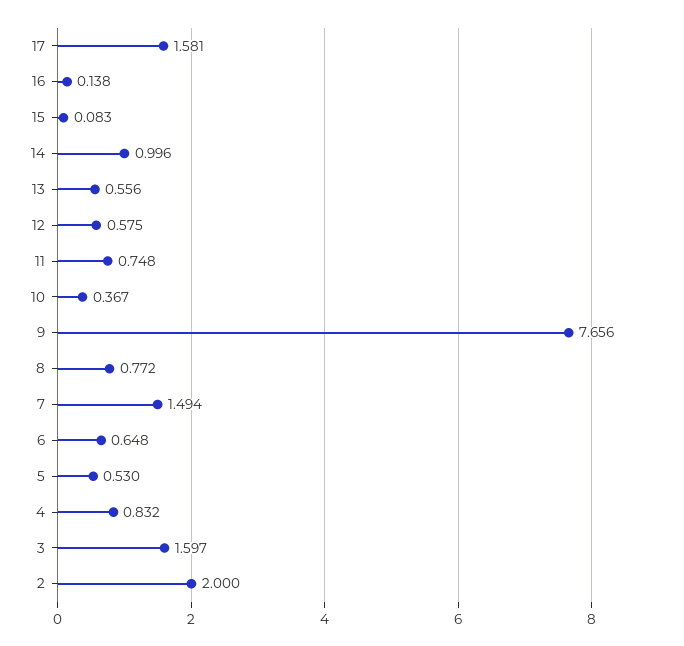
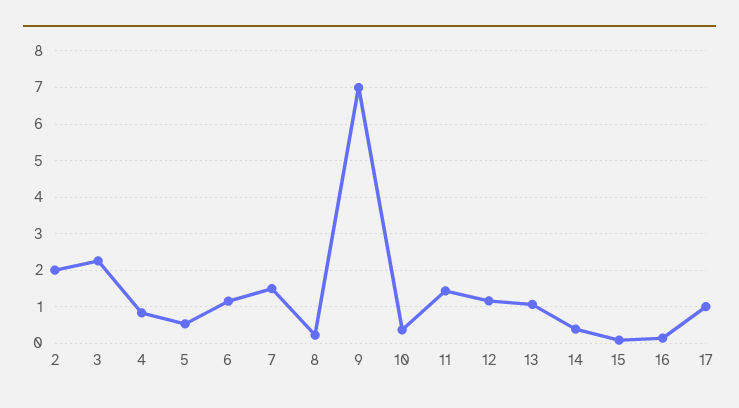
  {
-   "17": 1.581,
+   "17": 1,
    "16": 0.138,
    "15": 0.083,
-   "14": 0.996,
+   "14": 0.4,
-   "13": 0.556,
+   "13": 1,
-   "12": 0.575,
+   "12": 1.2,
-   "11": 0.748,
+   "11": 1.4,
    "10": 0.367,
-   "9": 7.656,
+   "9": 7,
-   "8": 0.772,
+   "8": 0.2,
    "7": 1.494,
-   "6": 0.648,
+   "6": 1.2,
    "5": 0.53,
    "4": 0.832,
-   "3": 1.597,
+   "3": 2.2,
    "2": 2
  }

